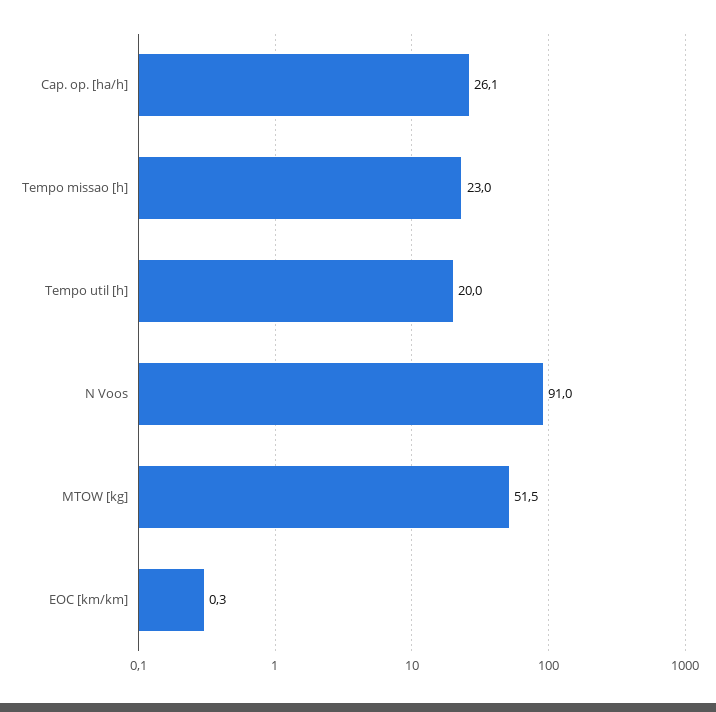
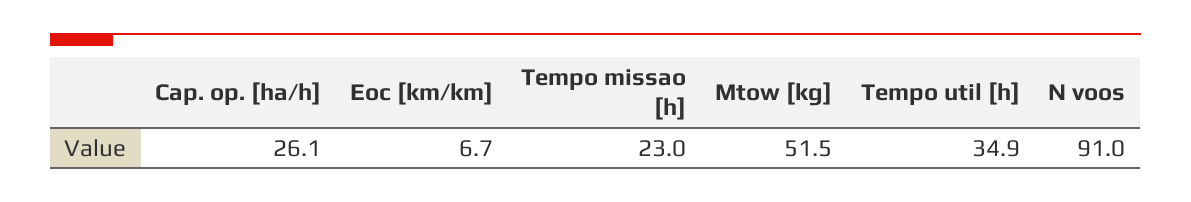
  {
    "Cap. op. [ha/h]": 26.1,
    "Tempo missao [h]": 23,
-   "Tempo util [h]": 20,
+   "Tempo util [h]": 34.9,
    "N Voos": 91,
    "MTOW [kg]": 51.5,
-   "EOC [km/km]": 0.3
+   "EOC [km/km]": 6.7
  }

